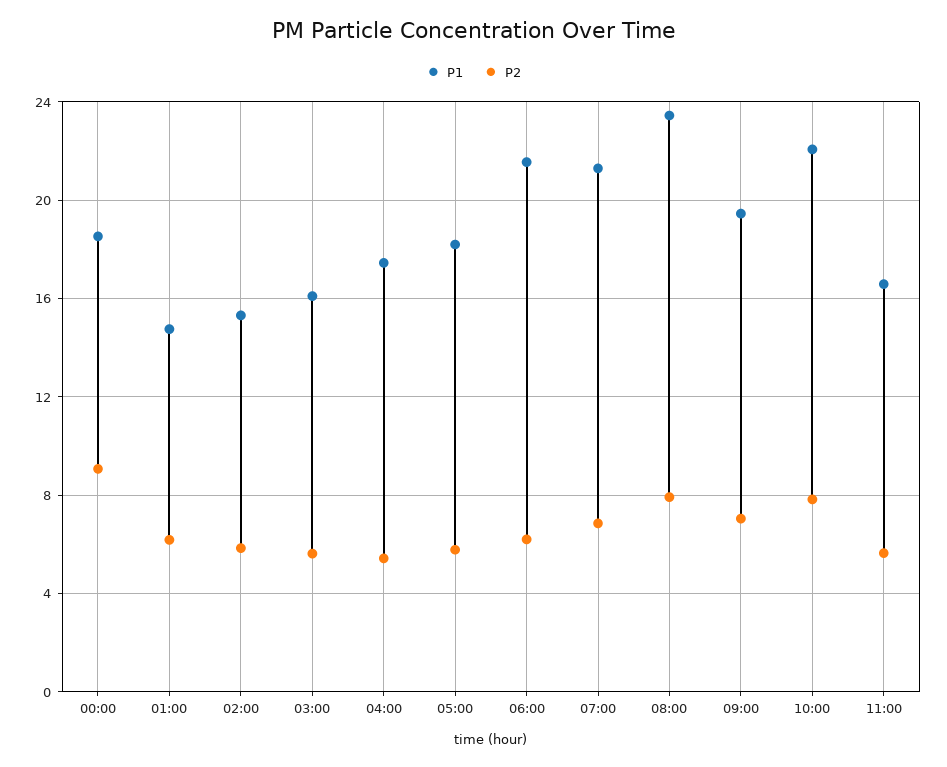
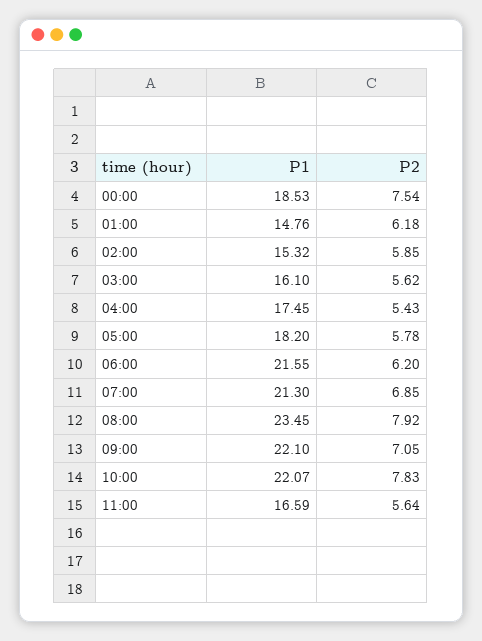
  {
    "P1": {
      "00:00": 18.53,
      "01:00": 14.76,
      "02:00": 15.32,
      "03:00": 16.1,
      "04:00": 17.45,
      "05:00": 18.2,
      "06:00": 21.55,
      "07:00": 21.3,
      "08:00": 23.45,
-     "09:00": 19.5,
+     "09:00": 22.1,
      "10:00": 22.07,
      "11:00": 16.59
    },
    "P2": {
-     "00:00": 9,
+     "00:00": 7.54,
      "01:00": 6.18,
      "02:00": 5.85,
      "03:00": 5.62,
      "04:00": 5.43,
      "05:00": 5.78,
      "06:00": 6.2,
      "07:00": 6.85,
      "08:00": 7.92,
      "09:00": 7.05,
      "10:00": 7.83,
      "11:00": 5.64
    }
  }

